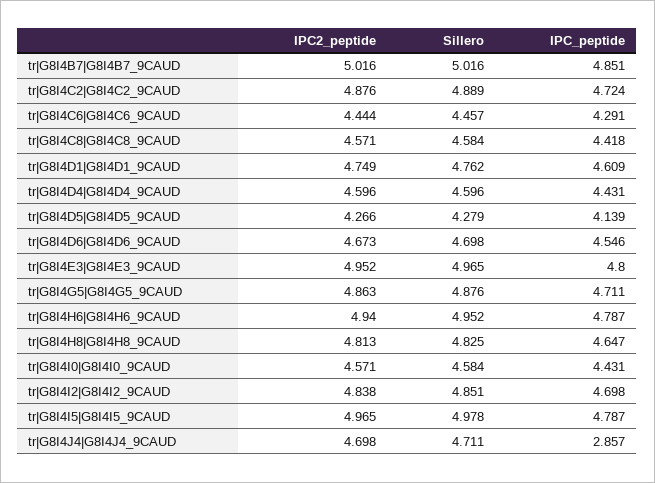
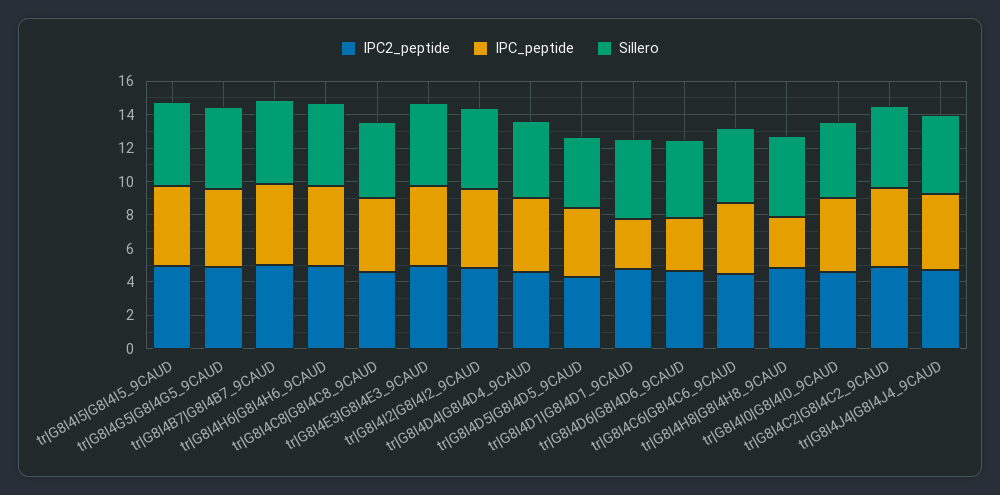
  {
    "IPC2_peptide": {
      "tr|G8I4B7|G8I4B7_9CAUD": 5.016,
      "tr|G8I4C2|G8I4C2_9CAUD": 4.876,
      "tr|G8I4C6|G8I4C6_9CAUD": 4.444,
      "tr|G8I4C8|G8I4C8_9CAUD": 4.571,
      "tr|G8I4D1|G8I4D1_9CAUD": 4.749,
      "tr|G8I4D4|G8I4D4_9CAUD": 4.596,
      "tr|G8I4D5|G8I4D5_9CAUD": 4.266,
      "tr|G8I4D6|G8I4D6_9CAUD": 4.673,
      "tr|G8I4E3|G8I4E3_9CAUD": 4.952,
      "tr|G8I4G5|G8I4G5_9CAUD": 4.863,
      "tr|G8I4H6|G8I4H6_9CAUD": 4.94,
      "tr|G8I4H8|G8I4H8_9CAUD": 4.813,
      "tr|G8I4I0|G8I4I0_9CAUD": 4.571,
      "tr|G8I4I2|G8I4I2_9CAUD": 4.838,
      "tr|G8I4I5|G8I4I5_9CAUD": 4.965,
      "tr|G8I4J4|G8I4J4_9CAUD": 4.698
    },
    "Sillero": {
      "tr|G8I4B7|G8I4B7_9CAUD": 5.016,
      "tr|G8I4C2|G8I4C2_9CAUD": 4.889,
      "tr|G8I4C6|G8I4C6_9CAUD": 4.457,
      "tr|G8I4C8|G8I4C8_9CAUD": 4.584,
      "tr|G8I4D1|G8I4D1_9CAUD": 4.762,
      "tr|G8I4D4|G8I4D4_9CAUD": 4.596,
      "tr|G8I4D5|G8I4D5_9CAUD": 4.279,
      "tr|G8I4D6|G8I4D6_9CAUD": 4.698,
      "tr|G8I4E3|G8I4E3_9CAUD": 4.965,
      "tr|G8I4G5|G8I4G5_9CAUD": 4.876,
      "tr|G8I4H6|G8I4H6_9CAUD": 4.952,
      "tr|G8I4H8|G8I4H8_9CAUD": 4.825,
      "tr|G8I4I0|G8I4I0_9CAUD": 4.584,
      "tr|G8I4I2|G8I4I2_9CAUD": 4.851,
      "tr|G8I4I5|G8I4I5_9CAUD": 4.978,
      "tr|G8I4J4|G8I4J4_9CAUD": 4.711
    },
    "IPC_peptide": {
      "tr|G8I4B7|G8I4B7_9CAUD": 4.851,
      "tr|G8I4C2|G8I4C2_9CAUD": 4.724,
      "tr|G8I4C6|G8I4C6_9CAUD": 4.291,
      "tr|G8I4C8|G8I4C8_9CAUD": 4.418,
-     "tr|G8I4D1|G8I4D1_9CAUD": 4.609,
+     "tr|G8I4D1|G8I4D1_9CAUD": 3,
      "tr|G8I4D4|G8I4D4_9CAUD": 4.431,
      "tr|G8I4D5|G8I4D5_9CAUD": 4.139,
-     "tr|G8I4D6|G8I4D6_9CAUD": 4.546,
+     "tr|G8I4D6|G8I4D6_9CAUD": 3,
      "tr|G8I4E3|G8I4E3_9CAUD": 4.8,
      "tr|G8I4G5|G8I4G5_9CAUD": 4.711,
      "tr|G8I4H6|G8I4H6_9CAUD": 4.787,
-     "tr|G8I4H8|G8I4H8_9CAUD": 4.647,
+     "tr|G8I4H8|G8I4H8_9CAUD": 3,
      "tr|G8I4I0|G8I4I0_9CAUD": 4.431,
      "tr|G8I4I2|G8I4I2_9CAUD": 4.698,
      "tr|G8I4I5|G8I4I5_9CAUD": 4.787,
-     "tr|G8I4J4|G8I4J4_9CAUD": 2.857
+     "tr|G8I4J4|G8I4J4_9CAUD": 4.5
    }
  }

